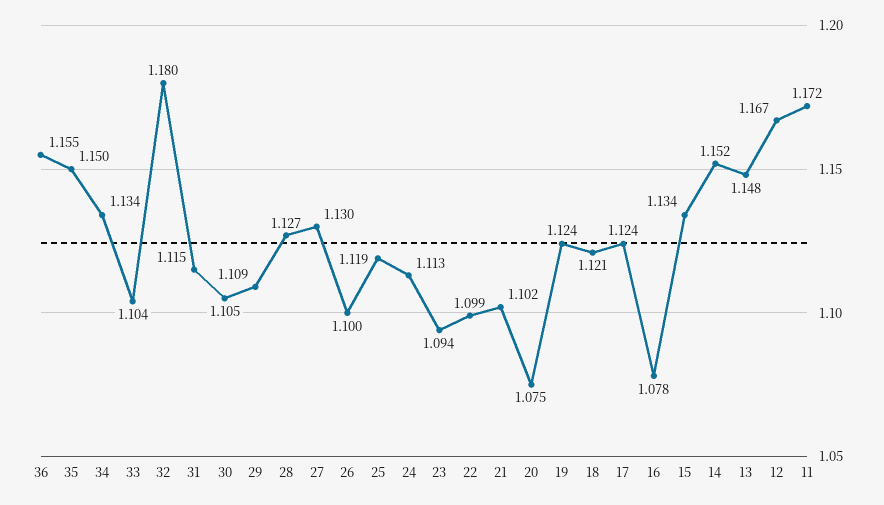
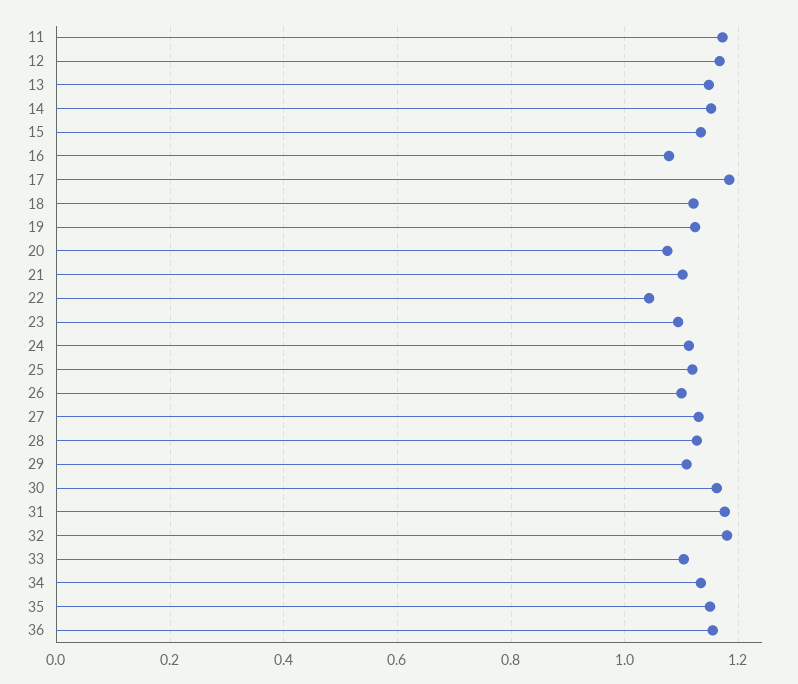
  {
    "36": 1.155,
    "35": 1.15,
    "34": 1.134,
    "33": 1.104,
    "32": 1.18,
-   "31": 1.115,
+   "31": 1.18,
-   "30": 1.105,
+   "30": 1.16,
    "29": 1.109,
    "28": 1.127,
    "27": 1.13,
    "26": 1.1,
    "25": 1.119,
    "24": 1.113,
    "23": 1.094,
-   "22": 1.099,
+   "22": 1.04,
    "21": 1.102,
    "20": 1.075,
    "19": 1.124,
    "18": 1.121,
-   "17": 1.124,
+   "17": 1.18,
    "16": 1.078,
    "15": 1.134,
    "14": 1.152,
    "13": 1.148,
    "12": 1.167,
    "11": 1.172
  }

